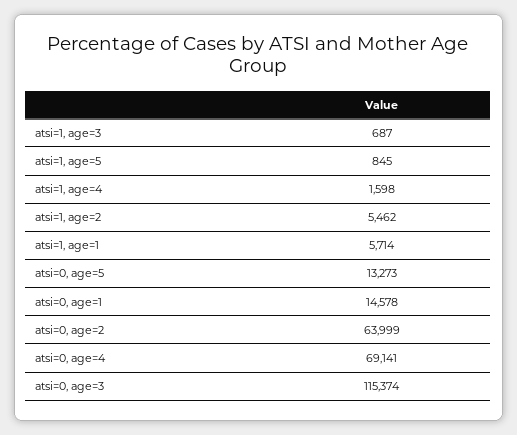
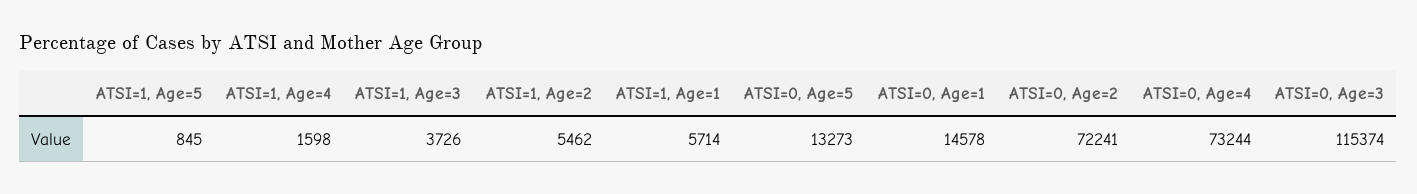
  {
-   "atsi=1, age=3": 687,
+   "atsi=1, age=3": 3726,
    "atsi=1, age=5": 845,
    "atsi=1, age=4": 1598,
    "atsi=1, age=2": 5462,
    "atsi=1, age=1": 5714,
    "atsi=0, age=5": 13273,
    "atsi=0, age=1": 14578,
-   "atsi=0, age=2": 63999,
+   "atsi=0, age=2": 72241,
-   "atsi=0, age=4": 69141,
+   "atsi=0, age=4": 73244,
    "atsi=0, age=3": 115374
  }

